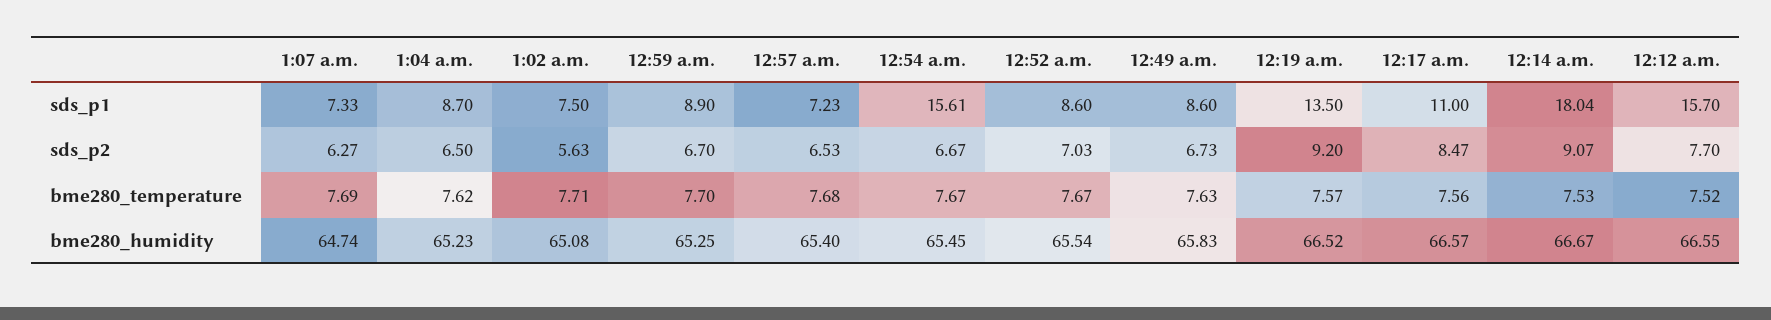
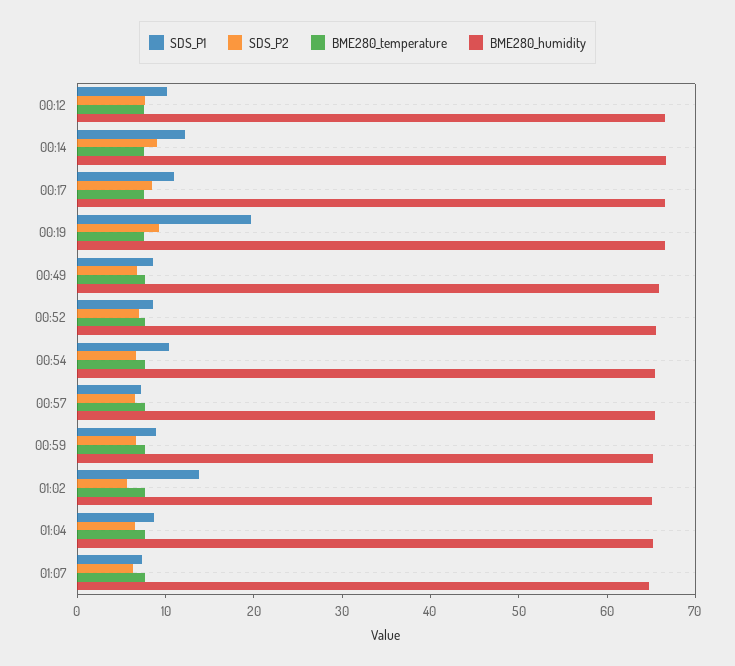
  {
    "sds_p1": {
      "1:07 a.m.": 7.33,
      "1:04 a.m.": 8.7,
-     "1:02 a.m.": 7.5,
+     "1:02 a.m.": 14,
      "12:59 a.m.": 8.9,
      "12:57 a.m.": 7.23,
-     "12:54 a.m.": 15.61,
+     "12:54 a.m.": 10,
      "12:52 a.m.": 8.6,
      "12:49 a.m.": 8.6,
-     "12:19 a.m.": 13.5,
+     "12:19 a.m.": 20,
      "12:17 a.m.": 11,
-     "12:14 a.m.": 18.04,
+     "12:14 a.m.": 12,
-     "12:12 a.m.": 15.7
+     "12:12 a.m.": 10
    },
    "sds_p2": {
      "1:07 a.m.": 6.27,
      "1:04 a.m.": 6.5,
      "1:02 a.m.": 5.63,
      "12:59 a.m.": 6.7,
      "12:57 a.m.": 6.53,
      "12:54 a.m.": 6.67,
      "12:52 a.m.": 7.03,
      "12:49 a.m.": 6.73,
      "12:19 a.m.": 9.2,
      "12:17 a.m.": 8.47,
      "12:14 a.m.": 9.07,
      "12:12 a.m.": 7.7
    },
    "bme280_temperature": {
      "1:07 a.m.": 7.69,
      "1:04 a.m.": 7.62,
      "1:02 a.m.": 7.71,
      "12:59 a.m.": 7.7,
      "12:57 a.m.": 7.68,
      "12:54 a.m.": 7.67,
      "12:52 a.m.": 7.67,
      "12:49 a.m.": 7.63,
      "12:19 a.m.": 7.57,
      "12:17 a.m.": 7.56,
      "12:14 a.m.": 7.53,
      "12:12 a.m.": 7.52
    },
    "bme280_humidity": {
      "1:07 a.m.": 64.74,
      "1:04 a.m.": 65.23,
      "1:02 a.m.": 65.08,
      "12:59 a.m.": 65.25,
      "12:57 a.m.": 65.4,
      "12:54 a.m.": 65.45,
      "12:52 a.m.": 65.54,
      "12:49 a.m.": 65.83,
      "12:19 a.m.": 66.52,
      "12:17 a.m.": 66.57,
      "12:14 a.m.": 66.67,
      "12:12 a.m.": 66.55
    }
  }

